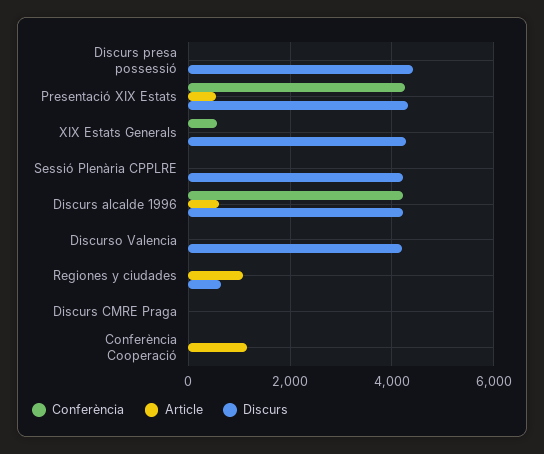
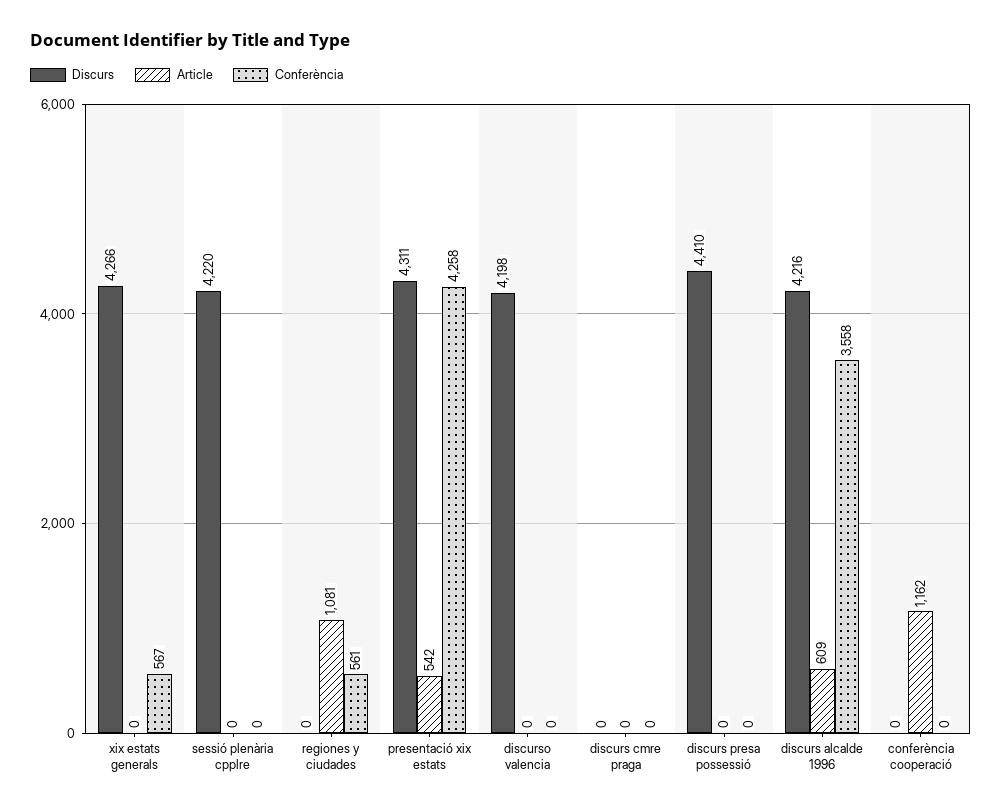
  {
    "Conferència": {
      "Discurs presa possessió": 0,
      "Presentació XIX Estats": 4258,
      "XIX Estats Generals": 567,
      "Sessió Plenària CPPLRE": 0,
-     "Discurs alcalde 1996": 4200,
+     "Discurs alcalde 1996": 3558,
      "Discurso Valencia": 0,
-     "Regiones y ciudades": 0,
+     "Regiones y ciudades": 561,
      "Discurs CMRE Praga": 0,
      "Conferència Cooperació": 0
    },
    "Article": {
      "Discurs presa possessió": 0,
      "Presentació XIX Estats": 542,
      "XIX Estats Generals": 0,
      "Sessió Plenària CPPLRE": 0,
      "Discurs alcalde 1996": 609,
      "Discurso Valencia": 0,
      "Regiones y ciudades": 1081,
      "Discurs CMRE Praga": 0,
      "Conferència Cooperació": 1162
    },
    "Discurs": {
      "Discurs presa possessió": 4410,
      "Presentació XIX Estats": 4311,
      "XIX Estats Generals": 4266,
      "Sessió Plenària CPPLRE": 4220,
      "Discurs alcalde 1996": 4216,
      "Discurso Valencia": 4198,
-     "Regiones y ciudades": 600,
+     "Regiones y ciudades": 0,
      "Discurs CMRE Praga": 0,
      "Conferència Cooperació": 0
    }
  }

